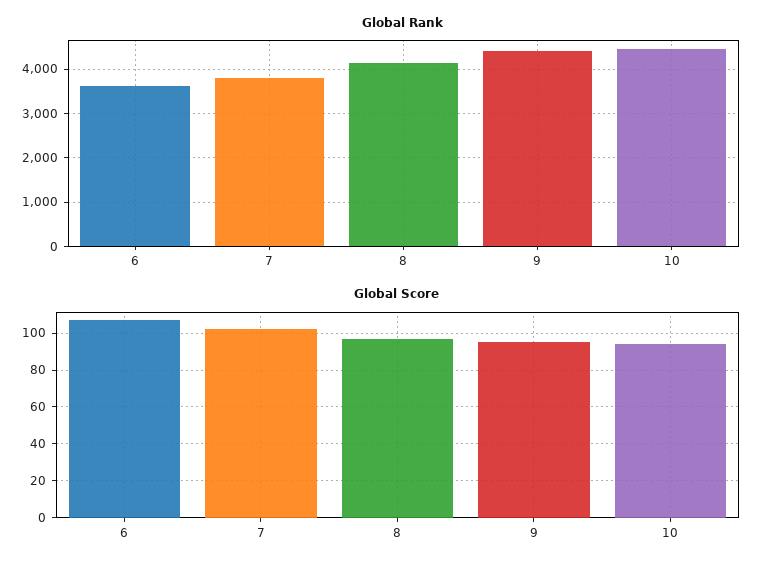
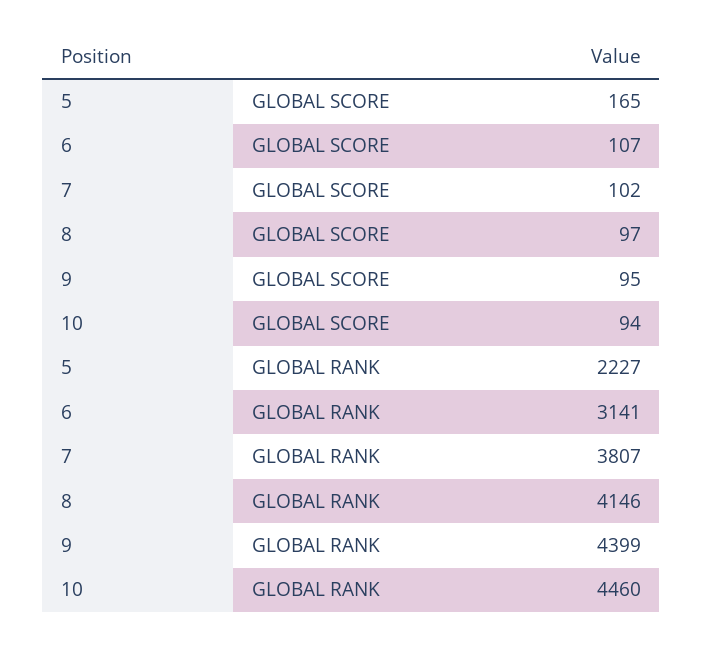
  {
    "Global Rank": {
-     "6": 3600,
+     "6": 3141,
      "7": 3807,
      "8": 4146,
      "9": 4399,
-     "10": 4460
+     "10": 4460,
+     "5": 2227
    },
    "Global Score": {
      "6": 107,
      "7": 102,
      "8": 97,
      "9": 95,
-     "10": 94
+     "10": 94,
+     "5": 165
    }
  }

